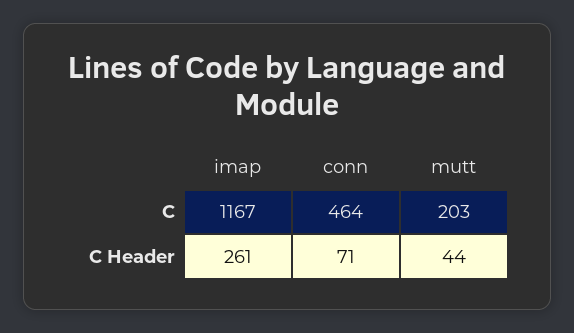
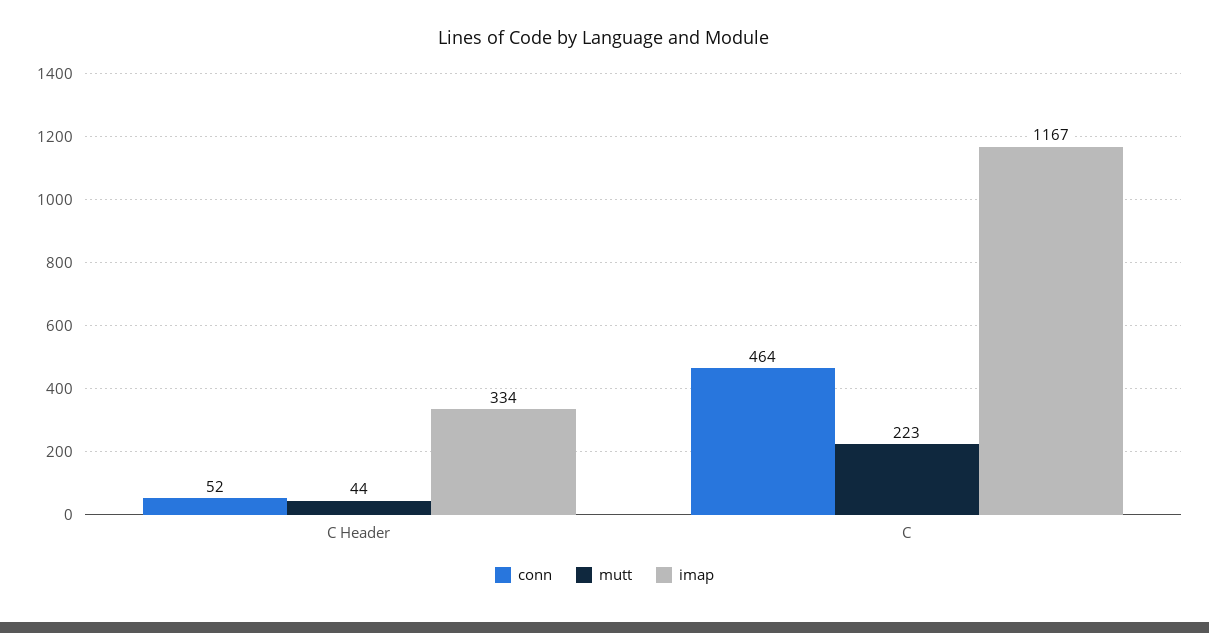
  {
    "imap": {
      "C": 1167,
-     "C Header": 261
+     "C Header": 334
    },
    "conn": {
      "C": 464,
-     "C Header": 71
+     "C Header": 52
    },
    "mutt": {
-     "C": 203,
+     "C": 223,
      "C Header": 44
    }
  }

